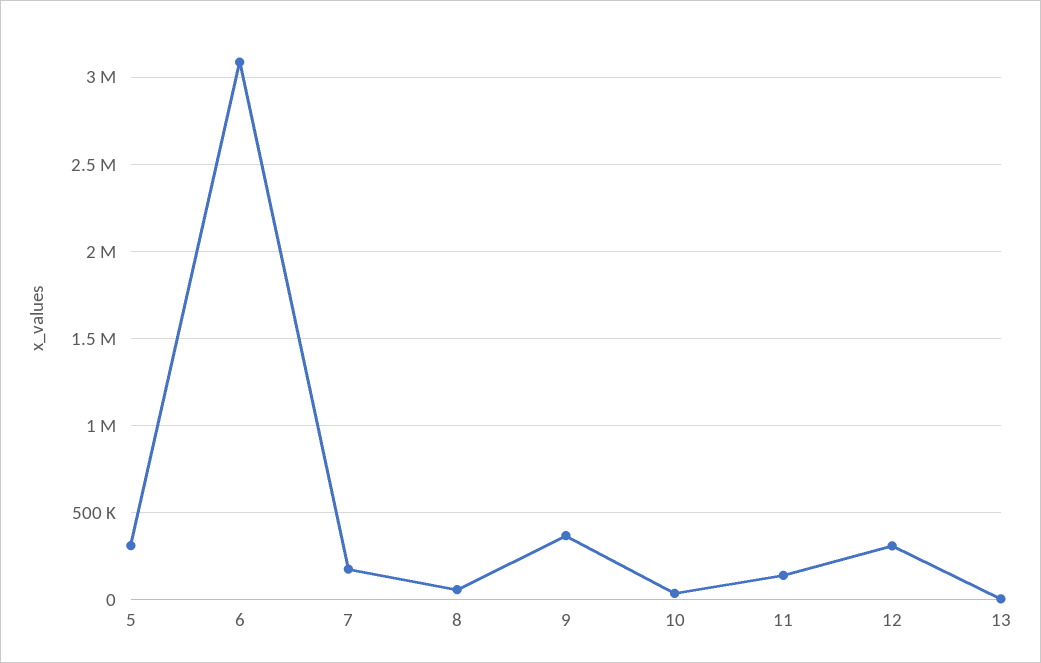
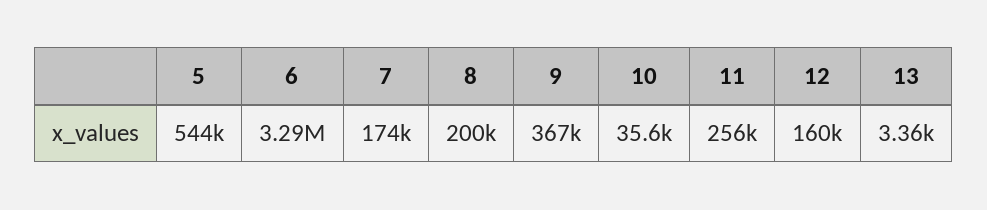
  {
-   "5": 300000,
+   "5": 544000,
-   "6": 3100000,
+   "6": 3290000,
    "7": 174000,
-   "8": 50000,
+   "8": 200000,
    "9": 367000,
    "10": 35600,
-   "11": 150000,
+   "11": 256000,
-   "12": 300000,
+   "12": 160000,
    "13": 3360
  }

